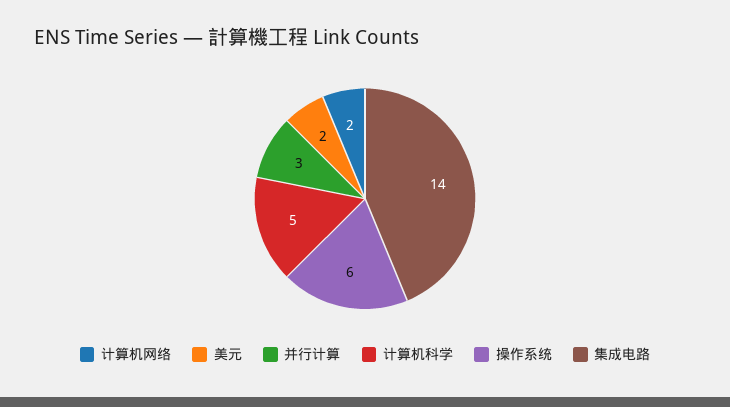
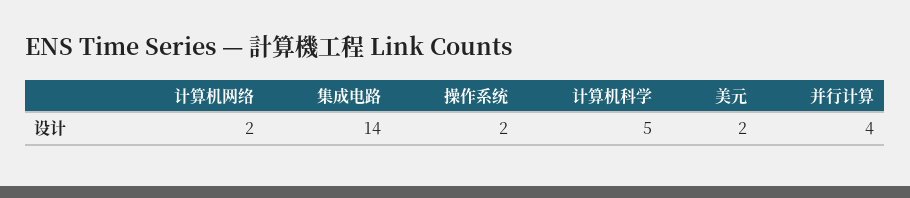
  {
    "计算机网络": 2,
    "美元": 2,
-   "并行计算": 3,
+   "并行计算": 4,
    "计算机科学": 5,
-   "操作系统": 6,
+   "操作系统": 2,
    "集成电路": 14
  }

